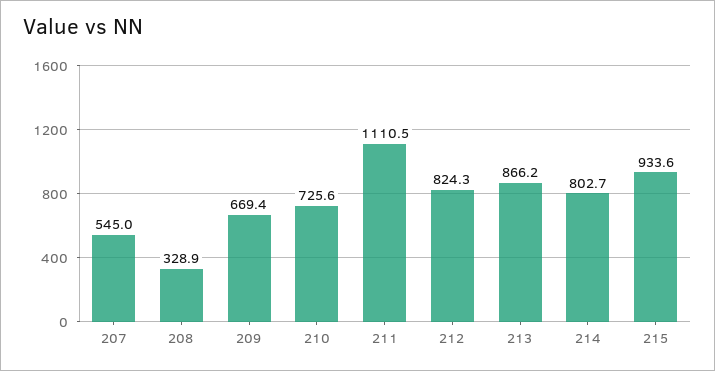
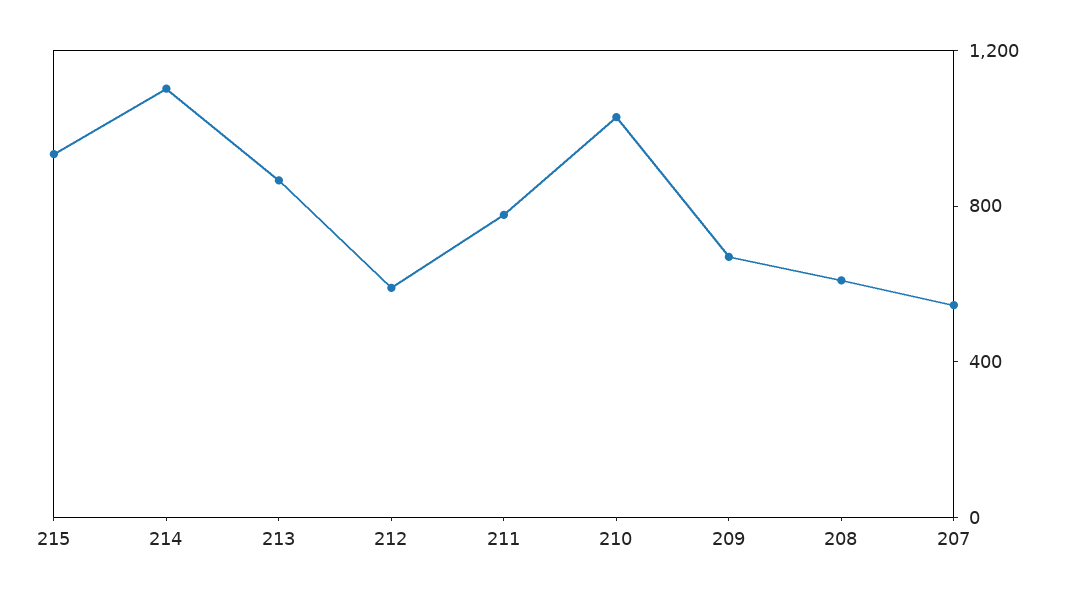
  {
    "207": 545,
-   "208": 328.9,
+   "208": 600,
    "209": 669.4,
-   "210": 725.6,
+   "210": 1000,
-   "211": 1110.5,
+   "211": 800,
-   "212": 824.3,
+   "212": 600,
    "213": 866.2,
-   "214": 802.7,
+   "214": 1100,
    "215": 933.6
  }

